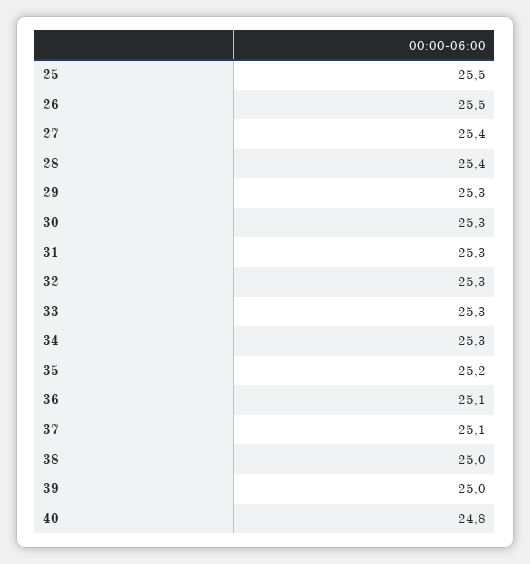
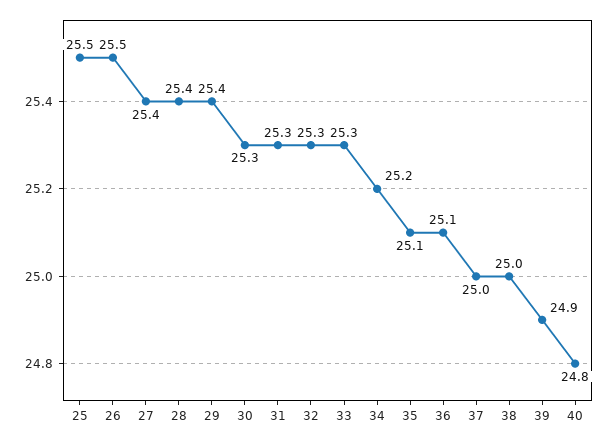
  {
    "25": 25.5,
    "26": 25.5,
    "27": 25.4,
    "28": 25.4,
-   "29": 25.3,
+   "29": 25.4,
    "30": 25.3,
    "31": 25.3,
    "32": 25.3,
    "33": 25.3,
-   "34": 25.3,
+   "34": 25.2,
-   "35": 25.2,
+   "35": 25.1,
    "36": 25.1,
-   "37": 25.1,
+   "37": 25,
    "38": 25,
-   "39": 25,
+   "39": 24.9,
    "40": 24.8
  }

